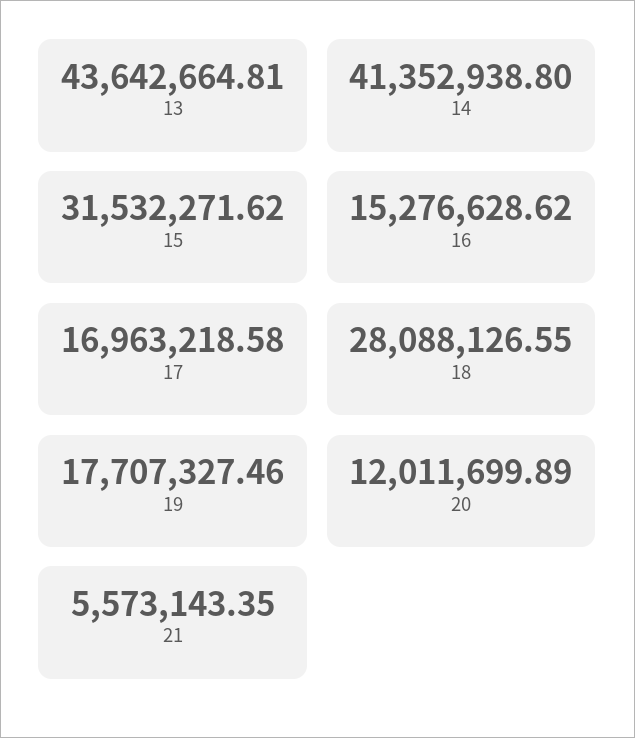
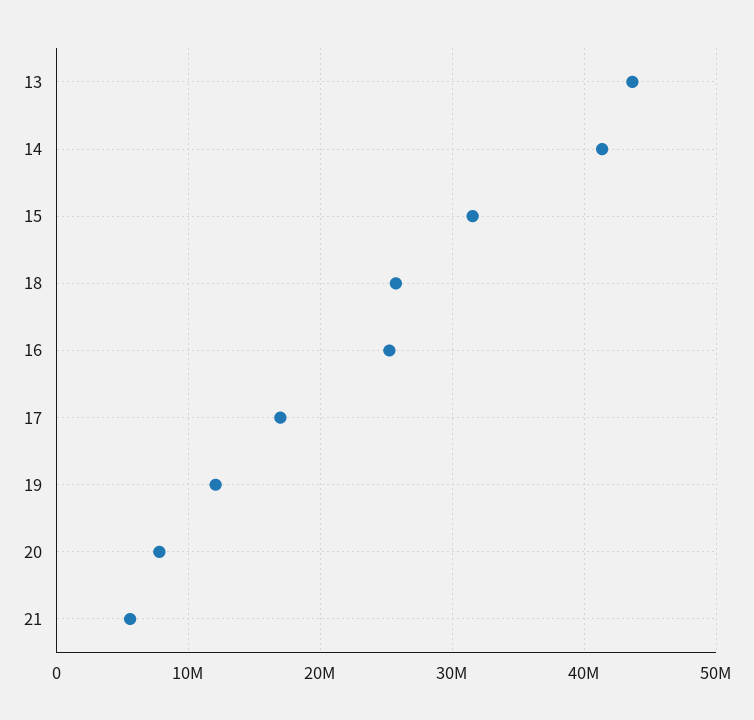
  {
    "13": 43642664.81,
    "14": 41352938.8,
    "15": 31532271.62,
-   "16": 15276628.62,
+   "16": 25000000,
    "17": 16963218.58,
-   "18": 28088126.55,
+   "18": 26000000,
-   "19": 17707327.46,
+   "19": 12000000,
-   "20": 12011699.89,
+   "20": 8000000,
    "21": 5573143.35
  }

